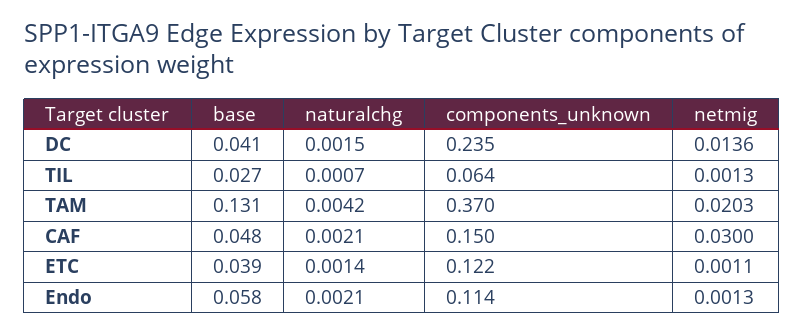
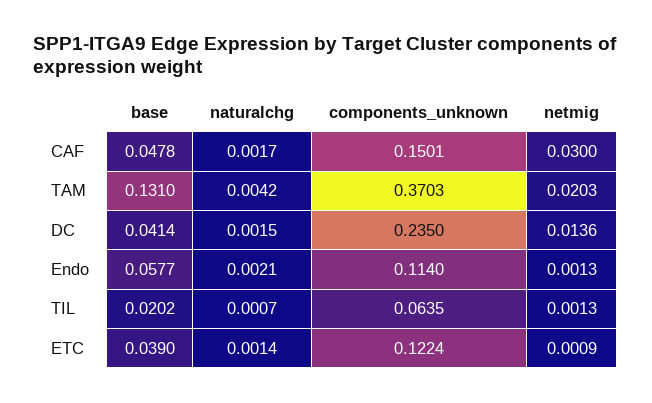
  {
    "base": {
      "DC": 0.0414,
-     "TIL": 0.027,
+     "TIL": 0.0202,
      "TAM": 0.131,
      "CAF": 0.0478,
      "ETC": 0.039,
      "Endo": 0.0577
    },
    "naturalchg": {
      "DC": 0.0015,
      "TIL": 0.0007,
      "TAM": 0.0042,
-     "CAF": 0.0021,
+     "CAF": 0.0017,
      "ETC": 0.0014,
      "Endo": 0.0021
    },
    "components_unknown": {
      "DC": 0.235,
      "TIL": 0.0635,
      "TAM": 0.3703,
      "CAF": 0.1501,
      "ETC": 0.1224,
      "Endo": 0.114
    },
    "netmig": {
      "DC": 0.0136,
      "TIL": 0.0013,
      "TAM": 0.0203,
      "CAF": 0.03,
-     "ETC": 0.0011,
+     "ETC": 0.0009,
      "Endo": 0.0013
    }
  }

